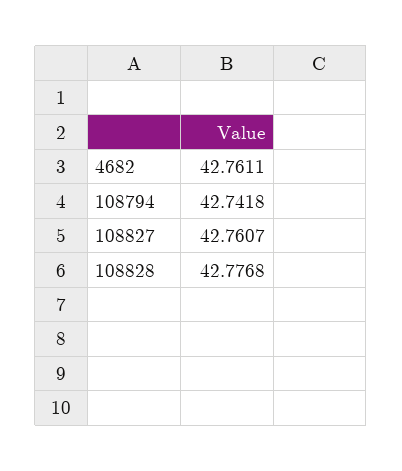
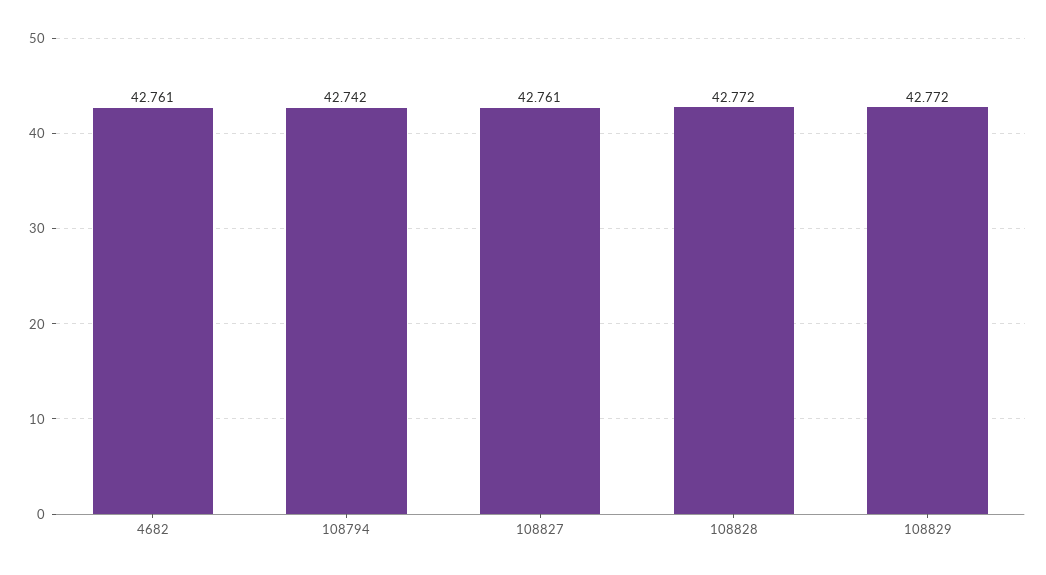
  {
    "4682": 42.7611,
    "108794": 42.7418,
    "108827": 42.7607,
-   "108828": 42.7768
+   "108828": 42.772,
+   "108829": 42.772
  }

